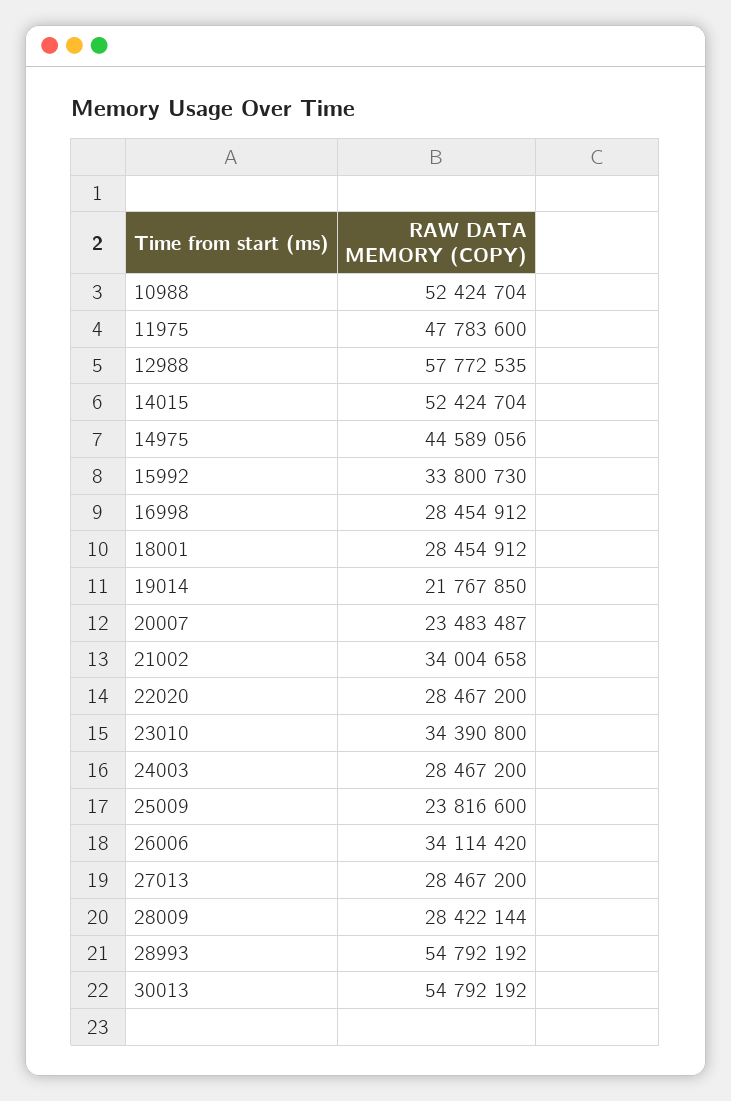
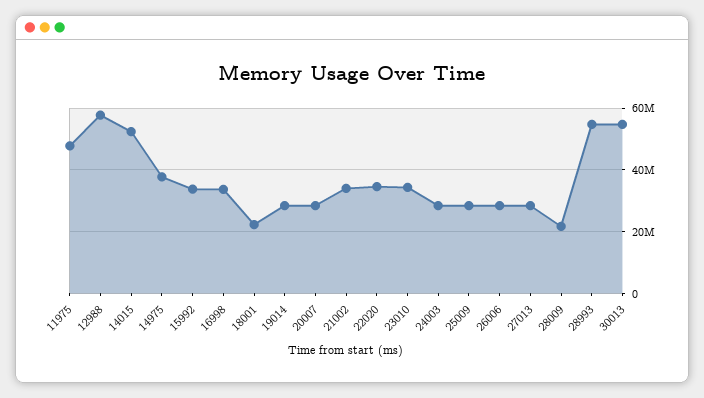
  {
-   "10988": 52424704,
    "11975": 47783600,
    "12988": 57772535,
    "14015": 52424704,
-   "14975": 44589056,
+   "14975": 38000000,
    "15992": 33800730,
-   "16998": 28454912,
+   "16998": 34000000,
-   "18001": 28454912,
+   "18001": 22000000,
-   "19014": 21767850,
+   "19014": 28000000,
-   "20007": 23483487,
+   "20007": 28000000,
    "21002": 34004658,
-   "22020": 28467200,
+   "22020": 34000000,
    "23010": 34390800,
    "24003": 28467200,
-   "25009": 23816600,
+   "25009": 28000000,
-   "26006": 34114420,
+   "26006": 28000000,
    "27013": 28467200,
-   "28009": 28422144,
+   "28009": 22000000,
    "28993": 54792192,
    "30013": 54792192
  }

